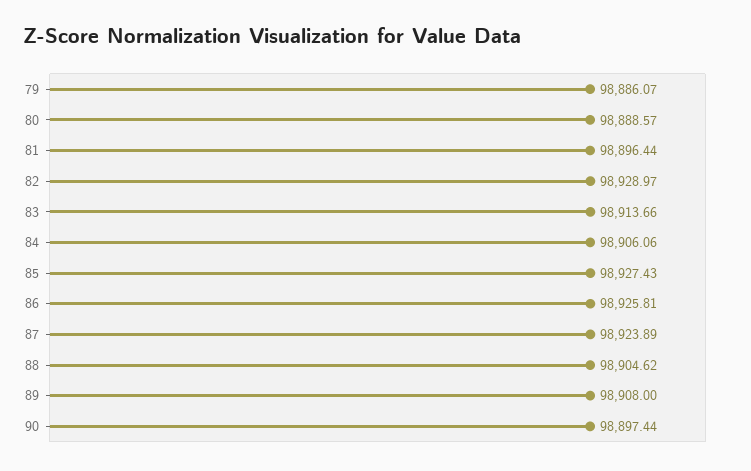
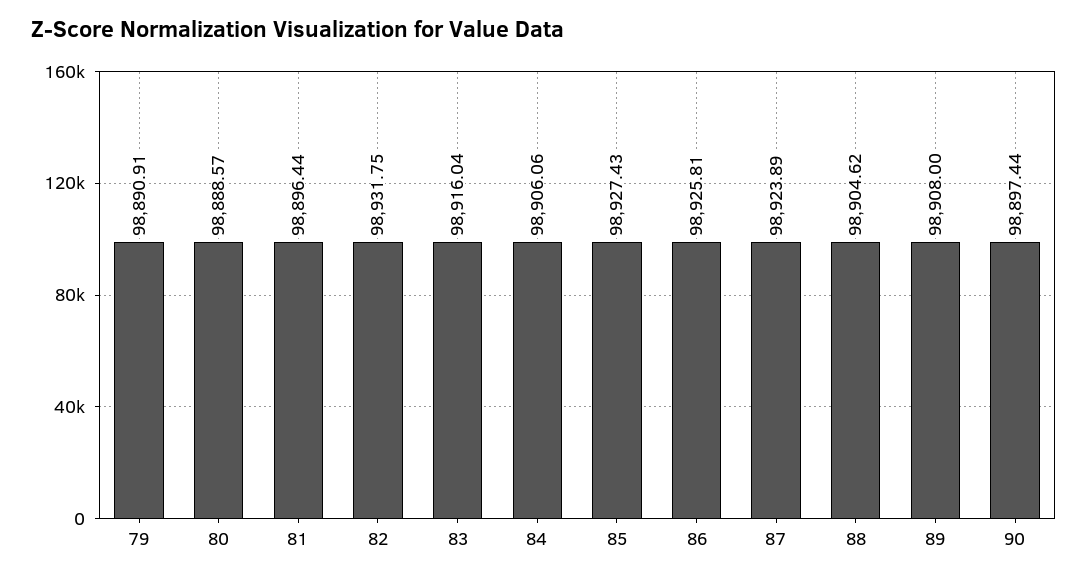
  {
-   "79": 98886.07,
+   "79": 98890.91,
    "80": 98888.57,
    "81": 98896.44,
-   "82": 98928.97,
+   "82": 98931.75,
-   "83": 98913.66,
+   "83": 98916.04,
    "84": 98906.06,
    "85": 98927.43,
    "86": 98925.81,
    "87": 98923.89,
    "88": 98904.62,
    "89": 98908,
    "90": 98897.44
  }

